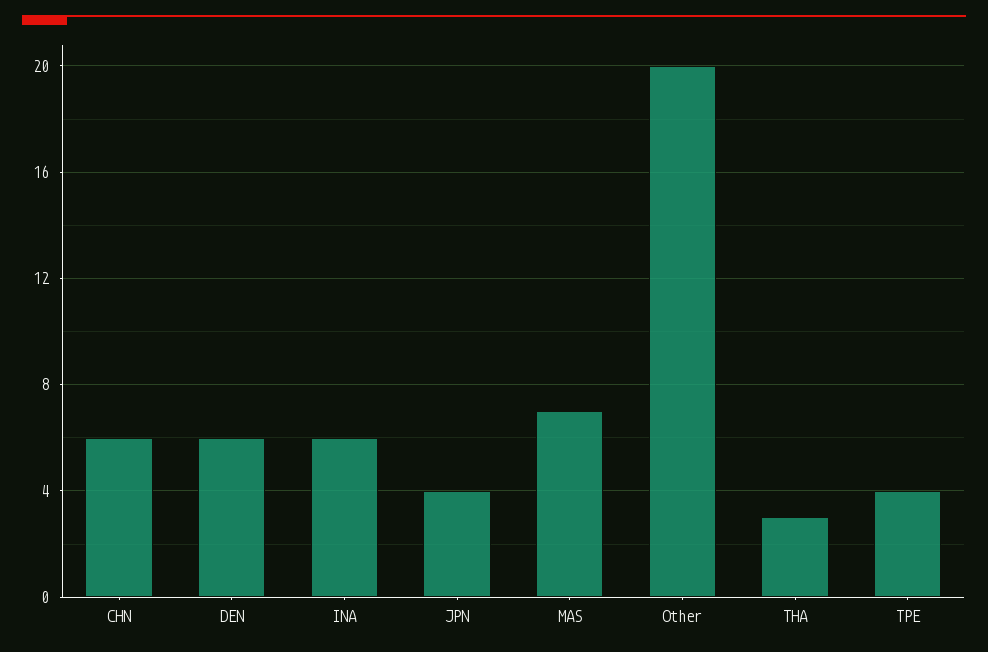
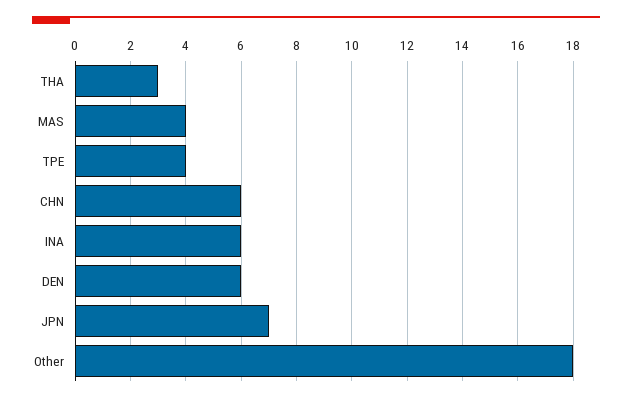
  {
    "CHN": 6,
    "DEN": 6,
    "INA": 6,
-   "JPN": 4,
+   "JPN": 7,
-   "MAS": 7,
+   "MAS": 4,
-   "Other": 20,
+   "Other": 18,
    "THA": 3,
    "TPE": 4
  }

